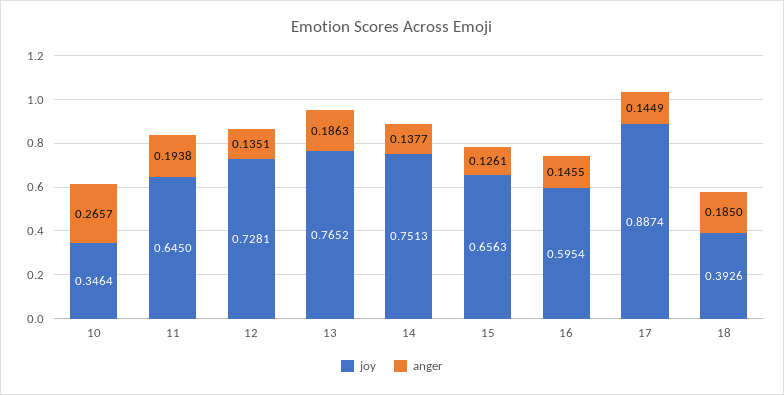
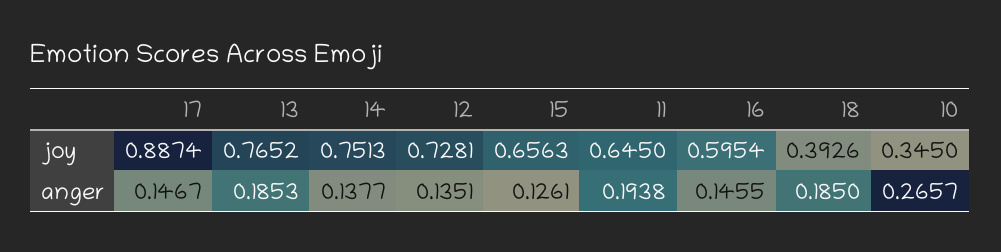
  {
    "joy": {
-     "10": 0.3464,
+     "10": 0.345,
      "11": 0.645,
      "12": 0.7281,
      "13": 0.7652,
      "14": 0.7513,
      "15": 0.6563,
      "16": 0.5954,
      "17": 0.8874,
      "18": 0.3926
    },
    "anger": {
      "10": 0.2657,
      "11": 0.1938,
      "12": 0.1351,
-     "13": 0.1863,
+     "13": 0.1853,
      "14": 0.1377,
      "15": 0.1261,
      "16": 0.1455,
-     "17": 0.1449,
+     "17": 0.1467,
      "18": 0.185
    }
  }

